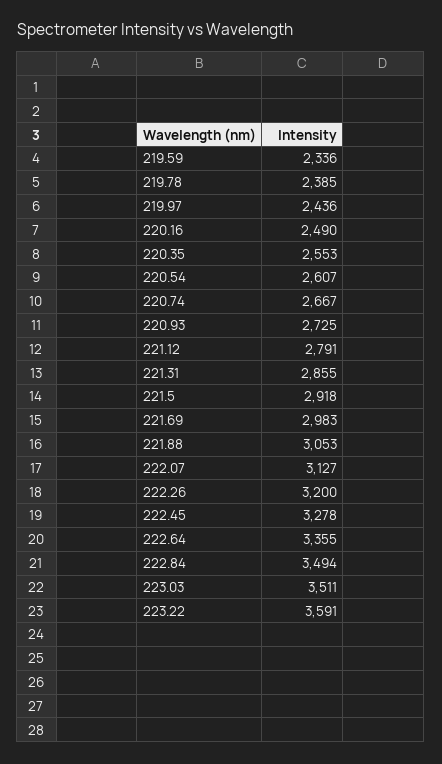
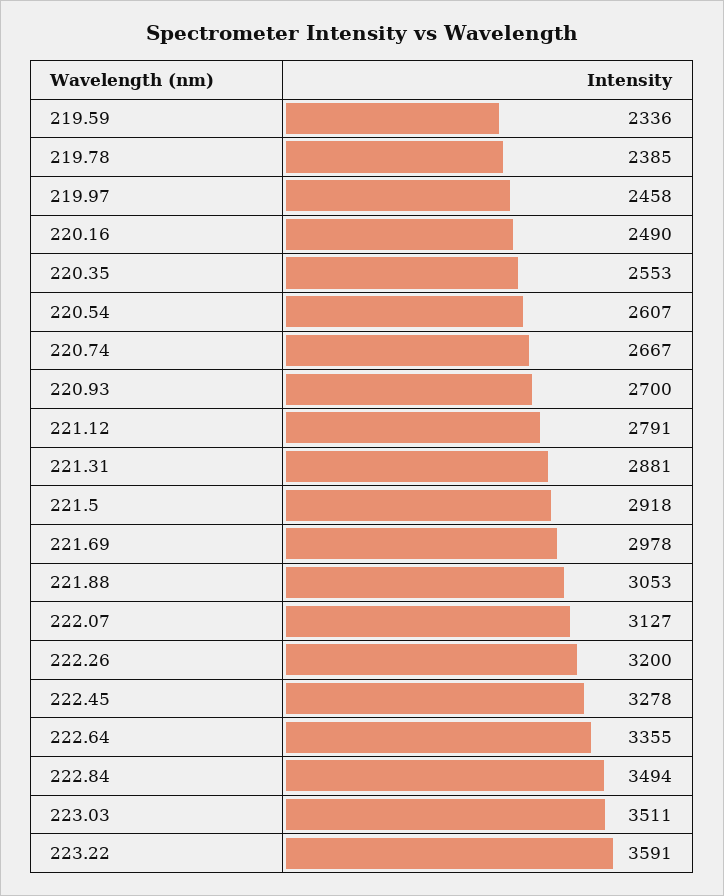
  {
    "219.59": 2336,
    "219.78": 2385,
-   "219.97": 2436,
+   "219.97": 2458,
    "220.16": 2490,
    "220.35": 2553,
    "220.54": 2607,
    "220.74": 2667,
-   "220.93": 2725,
+   "220.93": 2700,
    "221.12": 2791,
-   "221.31": 2855,
+   "221.31": 2881,
    "221.5": 2918,
-   "221.69": 2983,
+   "221.69": 2978,
    "221.88": 3053,
    "222.07": 3127,
    "222.26": 3200,
    "222.45": 3278,
    "222.64": 3355,
    "222.84": 3494,
    "223.03": 3511,
    "223.22": 3591
  }

